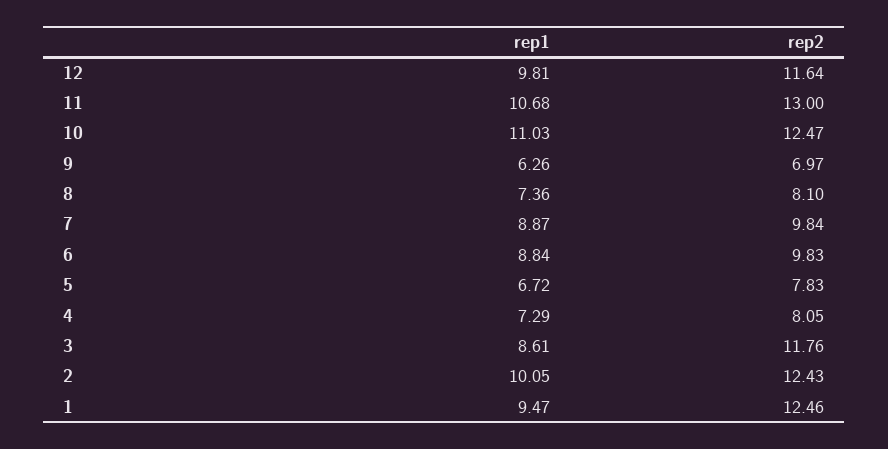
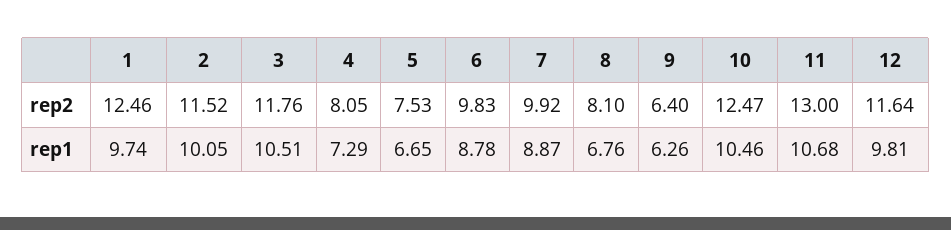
  {
    "rep1": {
      "12": 9.81,
      "11": 10.68,
-     "10": 11.03,
+     "10": 10.46,
      "9": 6.26,
-     "8": 7.36,
+     "8": 6.76,
      "7": 8.87,
-     "6": 8.84,
+     "6": 8.78,
-     "5": 6.72,
+     "5": 6.65,
      "4": 7.29,
-     "3": 8.61,
+     "3": 10.51,
      "2": 10.05,
-     "1": 9.47
+     "1": 9.74
    },
    "rep2": {
      "12": 11.64,
      "11": 13,
      "10": 12.47,
-     "9": 6.97,
+     "9": 6.4,
      "8": 8.1,
-     "7": 9.84,
+     "7": 9.92,
      "6": 9.83,
-     "5": 7.83,
+     "5": 7.53,
      "4": 8.05,
      "3": 11.76,
-     "2": 12.43,
+     "2": 11.52,
      "1": 12.46
    }
  }

